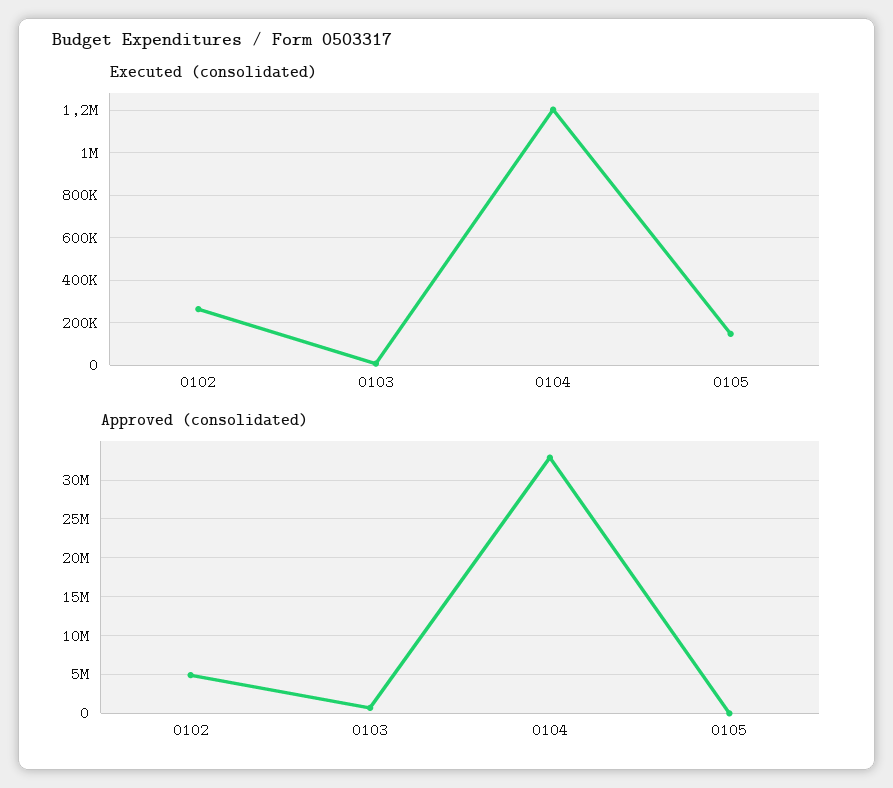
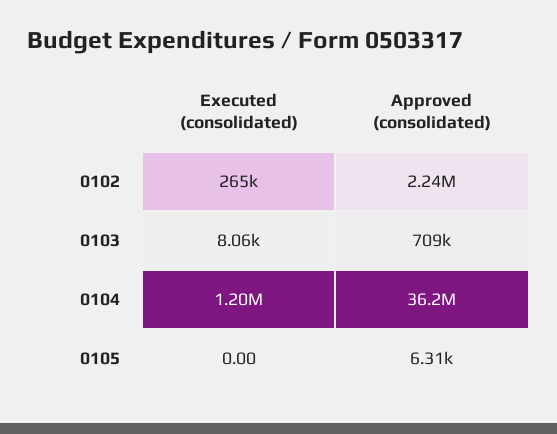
  {
    "Executed (consolidated)": {
      "0102": 265000,
      "0103": 8060,
      "0104": 1200000,
-     "0105": 150000
+     "0105": 0
    },
    "Approved (consolidated)": {
-     "0102": 5000000,
+     "0102": 2240000,
      "0103": 709000,
-     "0104": 33000000,
+     "0104": 36200000,
      "0105": 6310
    }
  }

